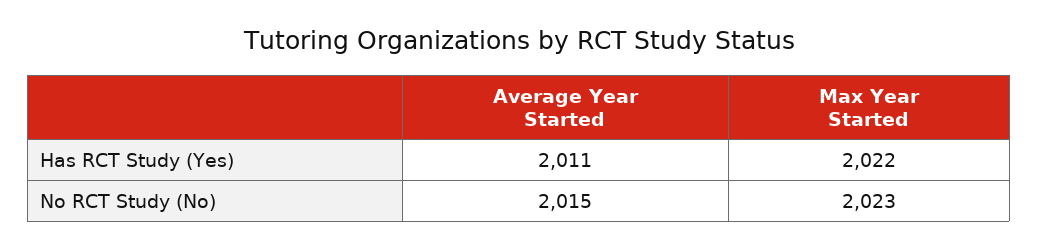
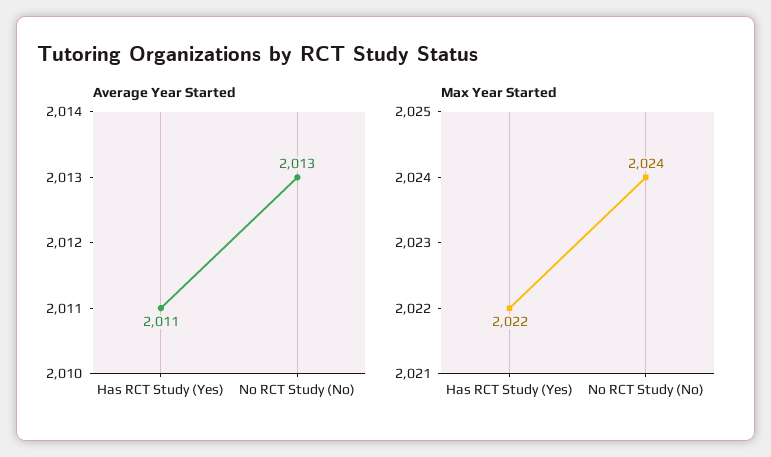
  {
    "Average Year Started": {
      "Has RCT Study (Yes)": 2011,
-     "No RCT Study (No)": 2015
+     "No RCT Study (No)": 2013
    },
    "Max Year Started": {
      "Has RCT Study (Yes)": 2022,
-     "No RCT Study (No)": 2023
+     "No RCT Study (No)": 2024
    }
  }

